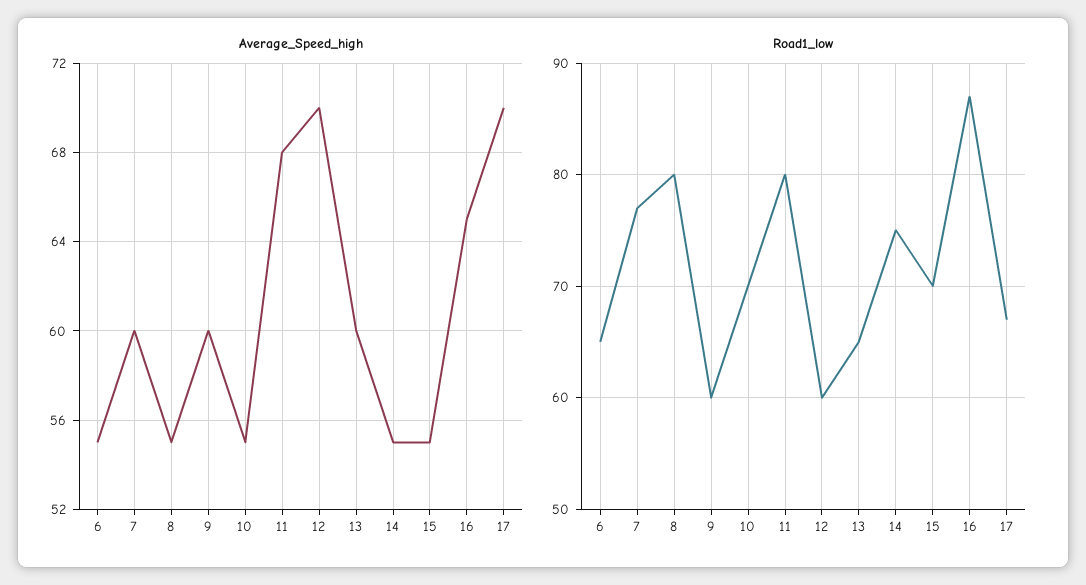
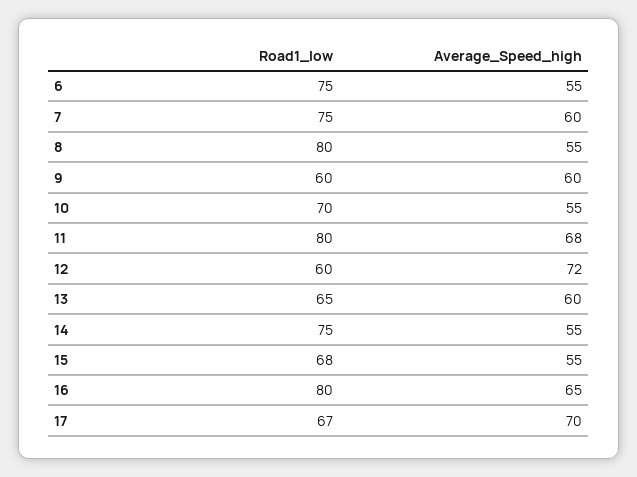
  {
    "Average_Speed_high": {
      "6": 55,
      "7": 60,
      "8": 55,
      "9": 60,
      "10": 55,
      "11": 68,
-     "12": 70,
+     "12": 72,
      "13": 60,
      "14": 55,
      "15": 55,
      "16": 65,
      "17": 70
    },
    "Road1_low": {
-     "6": 65,
+     "6": 75,
-     "7": 77,
+     "7": 75,
      "8": 80,
      "9": 60,
      "10": 70,
      "11": 80,
      "12": 60,
      "13": 65,
      "14": 75,
-     "15": 70,
+     "15": 68,
-     "16": 87,
+     "16": 80,
      "17": 67
    }
  }

